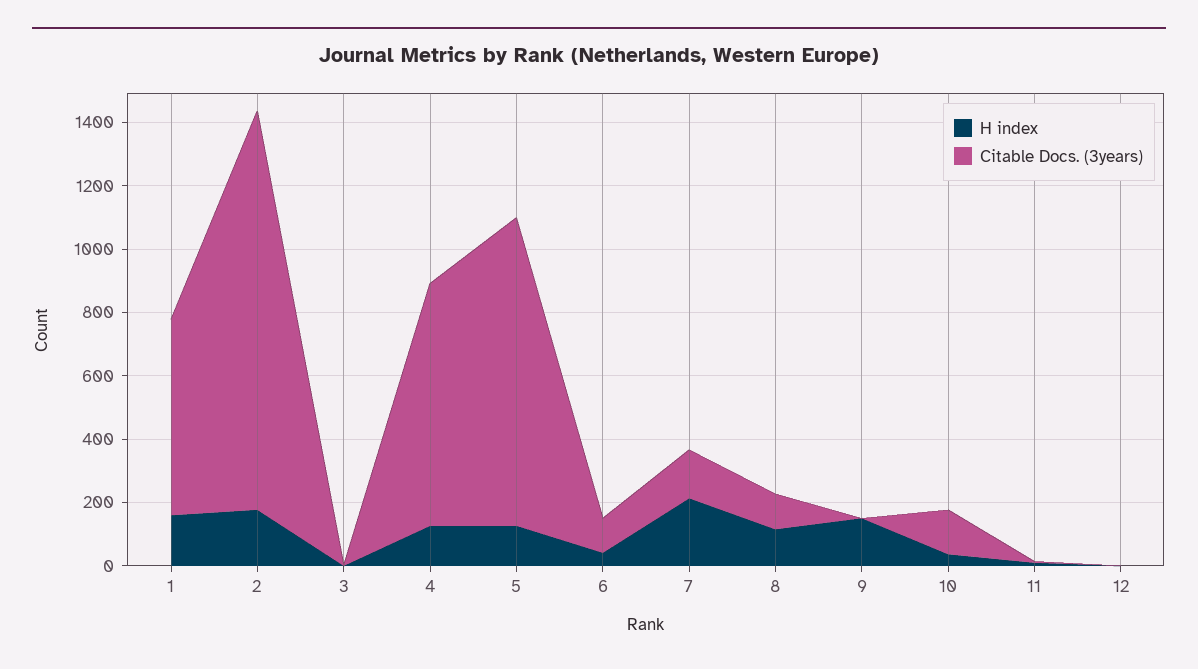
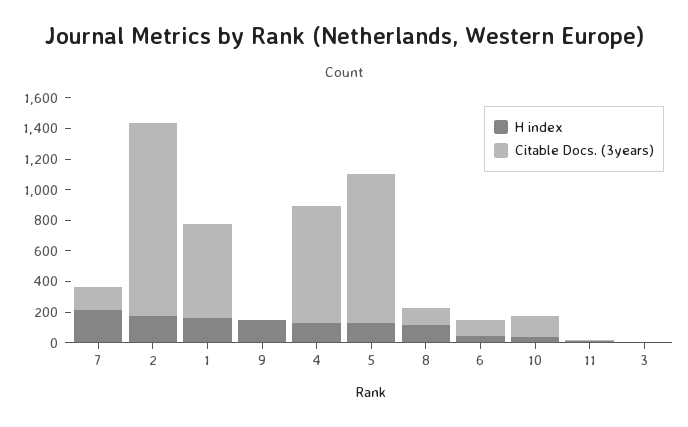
  {
    "H index": {
      "1": 150,
      "2": 200,
      "3": 0,
      "4": 150,
      "5": 150,
      "6": 50,
      "7": 200,
      "8": 100,
      "9": 150,
      "10": 50,
-     "11": 0,
+     "11": 0
-     "12": 0
    },
    "Citable Docs. (3years)": {
      "1": 600,
      "2": 1250,
      "3": 0,
      "4": 750,
      "5": 950,
      "6": 100,
      "7": 150,
      "8": 100,
      "9": 0,
      "10": 150,
-     "11": 0,
+     "11": 0
-     "12": 0
    }
  }

